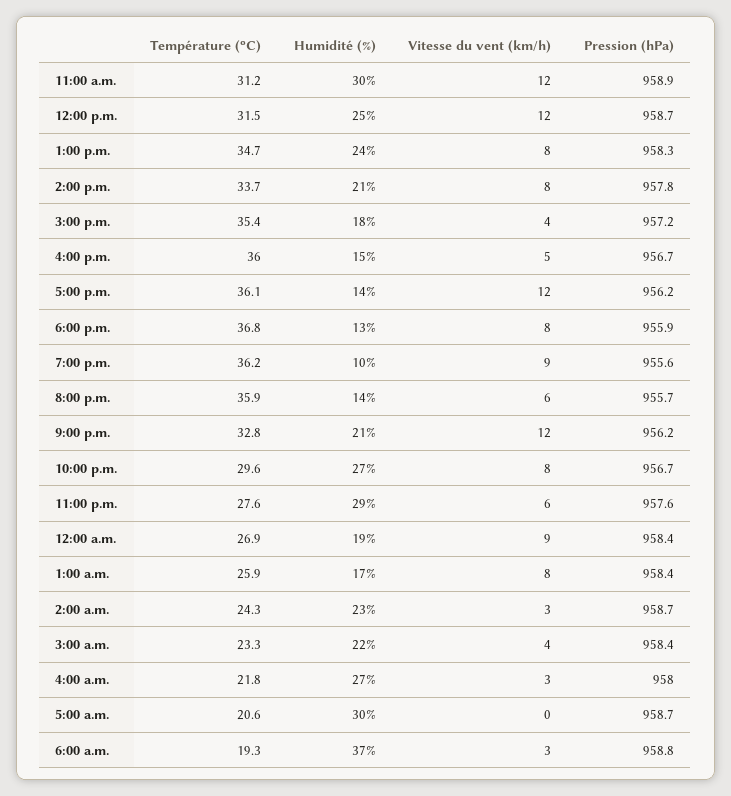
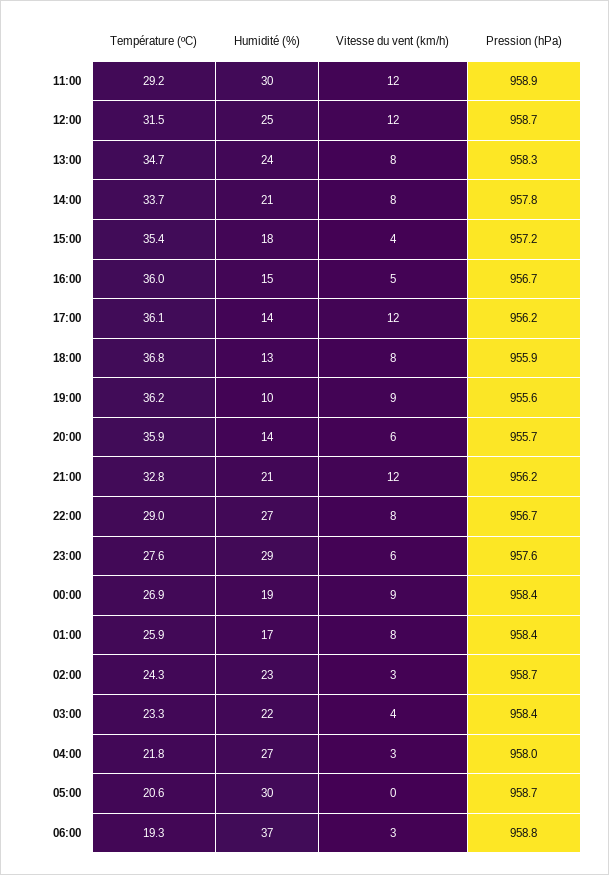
  {
    "Température (ºC)": {
-     "11:00 a.m.": 31.2,
+     "11:00 a.m.": 29.2,
      "12:00 p.m.": 31.5,
      "1:00 p.m.": 34.7,
      "2:00 p.m.": 33.7,
      "3:00 p.m.": 35.4,
      "4:00 p.m.": 36,
      "5:00 p.m.": 36.1,
      "6:00 p.m.": 36.8,
      "7:00 p.m.": 36.2,
      "8:00 p.m.": 35.9,
      "9:00 p.m.": 32.8,
-     "10:00 p.m.": 29.6,
+     "10:00 p.m.": 29,
      "11:00 p.m.": 27.6,
      "12:00 a.m.": 26.9,
      "1:00 a.m.": 25.9,
      "2:00 a.m.": 24.3,
      "3:00 a.m.": 23.3,
      "4:00 a.m.": 21.8,
      "5:00 a.m.": 20.6,
      "6:00 a.m.": 19.3
    },
    "Humidité (%)": {
      "11:00 a.m.": 30,
      "12:00 p.m.": 25,
      "1:00 p.m.": 24,
      "2:00 p.m.": 21,
      "3:00 p.m.": 18,
      "4:00 p.m.": 15,
      "5:00 p.m.": 14,
      "6:00 p.m.": 13,
      "7:00 p.m.": 10,
      "8:00 p.m.": 14,
      "9:00 p.m.": 21,
      "10:00 p.m.": 27,
      "11:00 p.m.": 29,
      "12:00 a.m.": 19,
      "1:00 a.m.": 17,
      "2:00 a.m.": 23,
      "3:00 a.m.": 22,
      "4:00 a.m.": 27,
      "5:00 a.m.": 30,
      "6:00 a.m.": 37
    },
    "Vitesse du vent (km/h)": {
      "11:00 a.m.": 12,
      "12:00 p.m.": 12,
      "1:00 p.m.": 8,
      "2:00 p.m.": 8,
      "3:00 p.m.": 4,
      "4:00 p.m.": 5,
      "5:00 p.m.": 12,
      "6:00 p.m.": 8,
      "7:00 p.m.": 9,
      "8:00 p.m.": 6,
      "9:00 p.m.": 12,
      "10:00 p.m.": 8,
      "11:00 p.m.": 6,
      "12:00 a.m.": 9,
      "1:00 a.m.": 8,
      "2:00 a.m.": 3,
      "3:00 a.m.": 4,
      "4:00 a.m.": 3,
      "5:00 a.m.": 0,
      "6:00 a.m.": 3
    },
    "Pression (hPa)": {
      "11:00 a.m.": 958.9,
      "12:00 p.m.": 958.7,
      "1:00 p.m.": 958.3,
      "2:00 p.m.": 957.8,
      "3:00 p.m.": 957.2,
      "4:00 p.m.": 956.7,
      "5:00 p.m.": 956.2,
      "6:00 p.m.": 955.9,
      "7:00 p.m.": 955.6,
      "8:00 p.m.": 955.7,
      "9:00 p.m.": 956.2,
      "10:00 p.m.": 956.7,
      "11:00 p.m.": 957.6,
      "12:00 a.m.": 958.4,
      "1:00 a.m.": 958.4,
      "2:00 a.m.": 958.7,
      "3:00 a.m.": 958.4,
      "4:00 a.m.": 958,
      "5:00 a.m.": 958.7,
      "6:00 a.m.": 958.8
    }
  }

